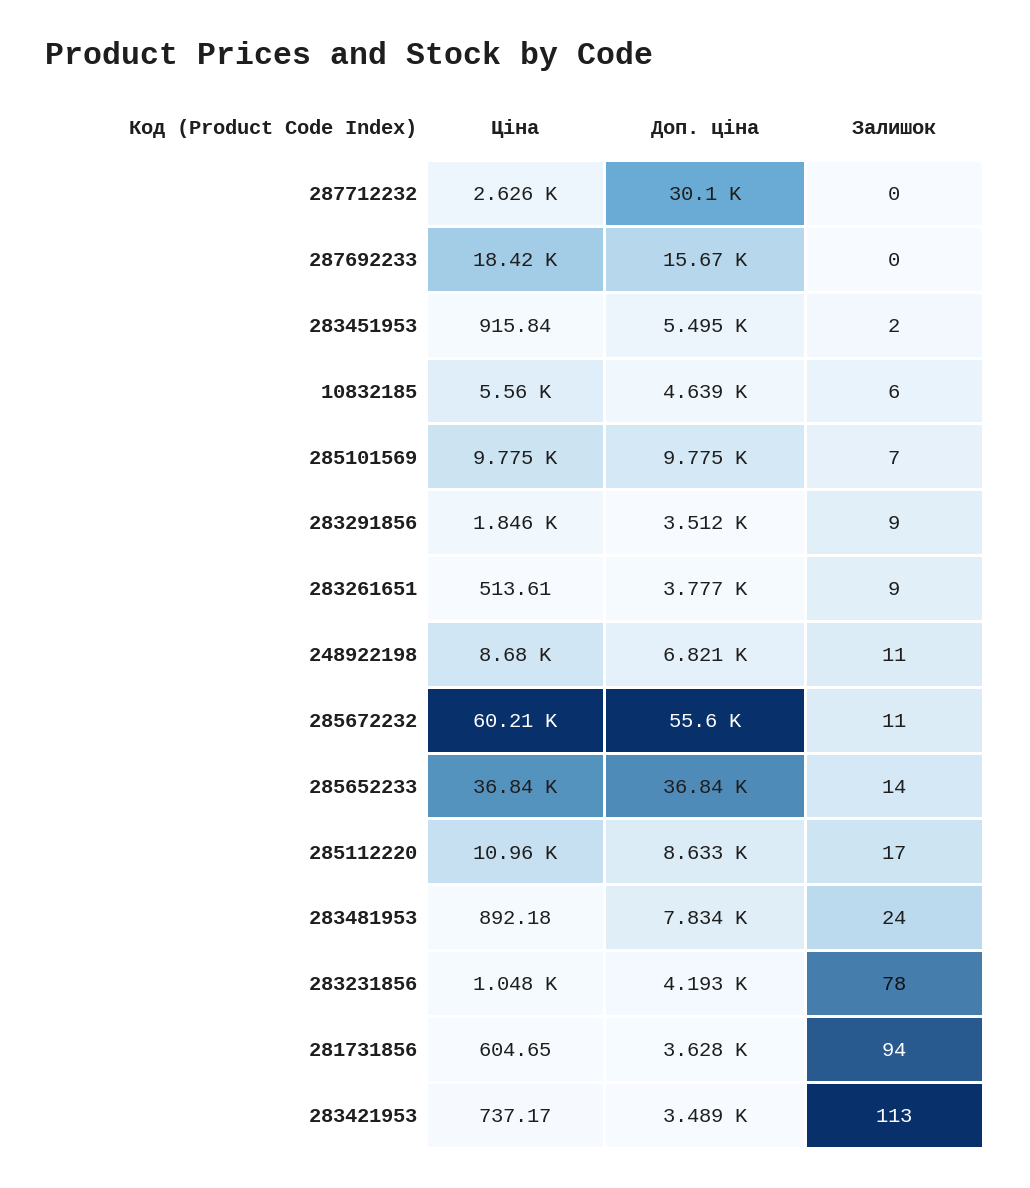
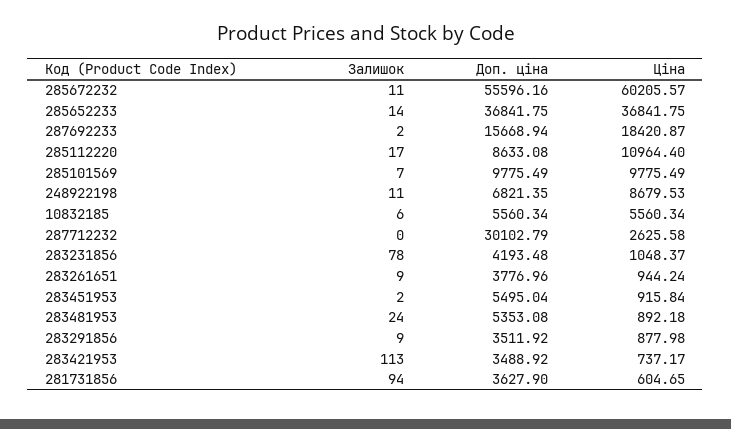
  {
    "Ціна": {
      "287712232": 2625.58,
      "287692233": 18420.87,
      "283451953": 915.84,
      "10832185": 5560.34,
      "285101569": 9775.49,
-     "283291856": 1846,
+     "283291856": 877.98,
-     "283261651": 513.61,
+     "283261651": 944.24,
      "248922198": 8679.53,
      "285672232": 60205.57,
      "285652233": 36841.75,
      "285112220": 10964.4,
      "283481953": 892.18,
      "283231856": 1048.37,
      "281731856": 604.65,
      "283421953": 737.17
    },
    "Доп. ціна": {
      "287712232": 30102.79,
      "287692233": 15668.94,
      "283451953": 5495.04,
-     "10832185": 4639,
+     "10832185": 5560.34,
      "285101569": 9775.49,
      "283291856": 3511.92,
      "283261651": 3776.96,
      "248922198": 6821.35,
      "285672232": 55596.16,
      "285652233": 36841.75,
      "285112220": 8633.08,
-     "283481953": 7834,
+     "283481953": 5353.08,
      "283231856": 4193.48,
      "281731856": 3627.9,
      "283421953": 3488.92
    },
    "Залишок": {
      "287712232": 0,
-     "287692233": 0,
+     "287692233": 2,
      "283451953": 2,
      "10832185": 6,
      "285101569": 7,
      "283291856": 9,
      "283261651": 9,
      "248922198": 11,
      "285672232": 11,
      "285652233": 14,
      "285112220": 17,
      "283481953": 24,
      "283231856": 78,
      "281731856": 94,
      "283421953": 113
    }
  }

